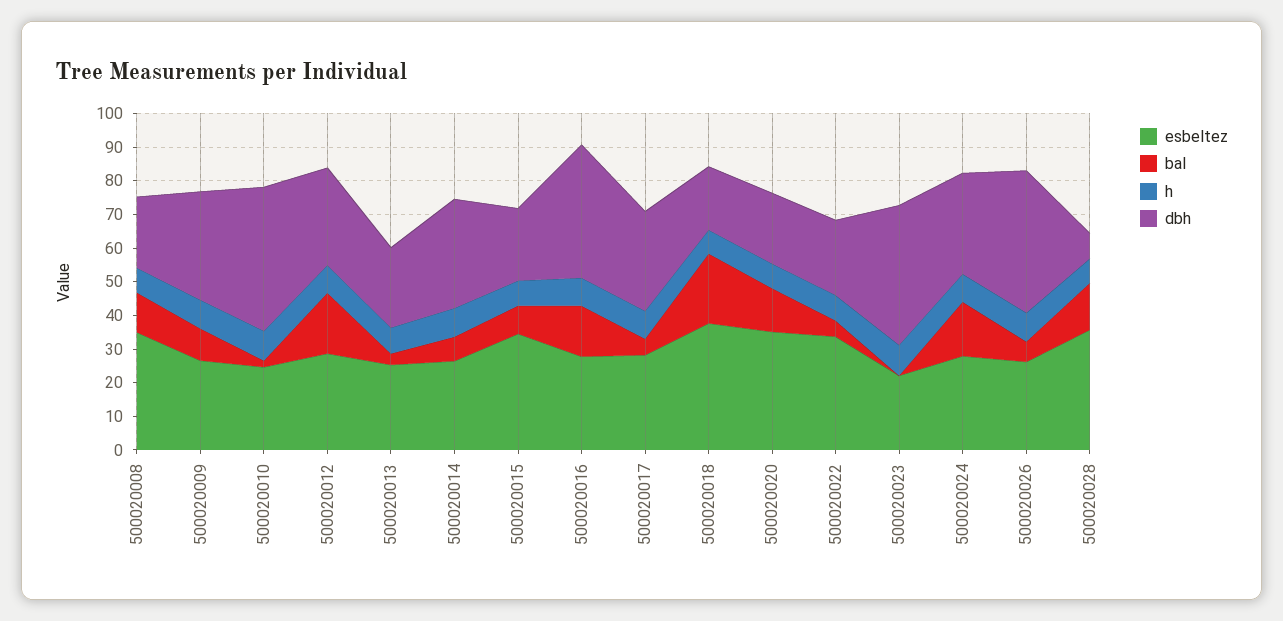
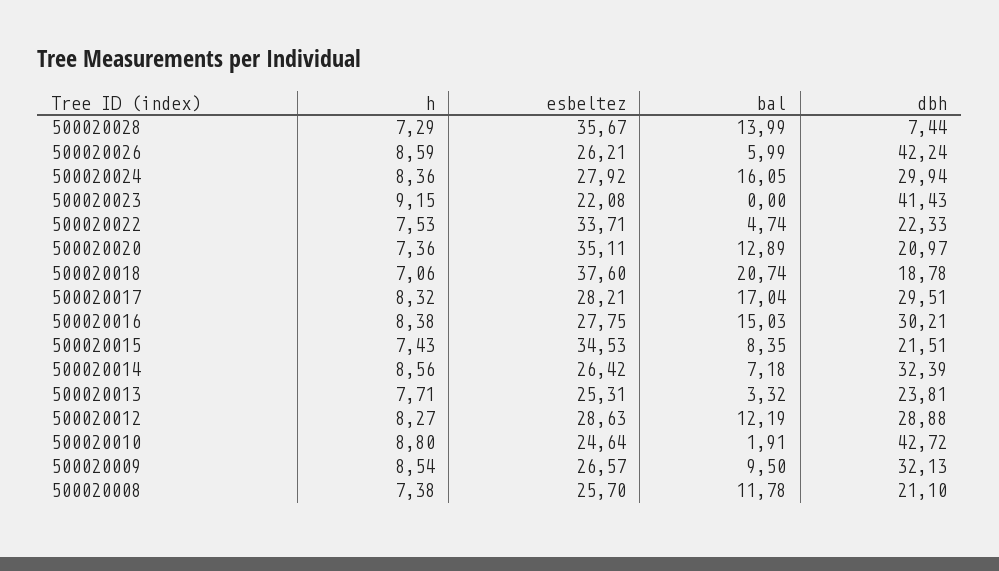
  {
    "esbeltez": {
-     "500020008": 35,
+     "500020008": 25.7,
      "500020009": 26.57,
      "500020010": 24.64,
      "500020012": 28.63,
      "500020013": 25.31,
      "500020014": 26.42,
      "500020015": 34.53,
      "500020016": 27.75,
      "500020017": 28.21,
      "500020018": 37.6,
      "500020020": 35.11,
      "500020022": 33.71,
      "500020023": 22.08,
      "500020024": 27.92,
      "500020026": 26.21,
      "500020028": 35.67
    },
    "bal": {
      "500020008": 11.78,
      "500020009": 9.5,
      "500020010": 1.91,
-     "500020012": 17.5,
+     "500020012": 12.19,
      "500020013": 3.32,
      "500020014": 7.18,
      "500020015": 8.35,
      "500020016": 15.03,
-     "500020017": 5,
+     "500020017": 17.04,
      "500020018": 20.74,
      "500020020": 12.89,
      "500020022": 4.74,
      "500020023": 0,
      "500020024": 16.05,
      "500020026": 5.99,
      "500020028": 13.99
    },
    "h": {
      "500020008": 7.38,
      "500020009": 8.54,
      "500020010": 8.8,
      "500020012": 8.27,
      "500020013": 7.71,
      "500020014": 8.56,
      "500020015": 7.43,
      "500020016": 8.38,
      "500020017": 8.32,
      "500020018": 7.06,
      "500020020": 7.36,
      "500020022": 7.53,
      "500020023": 9.15,
      "500020024": 8.36,
      "500020026": 8.59,
      "500020028": 7.29
    },
    "dbh": {
      "500020008": 21.1,
      "500020009": 32.13,
      "500020010": 42.72,
      "500020012": 28.88,
      "500020013": 23.81,
      "500020014": 32.39,
      "500020015": 21.51,
-     "500020016": 40,
+     "500020016": 30.21,
      "500020017": 29.51,
      "500020018": 18.78,
      "500020020": 20.97,
      "500020022": 22.33,
      "500020023": 41.43,
      "500020024": 29.94,
      "500020026": 42.24,
      "500020028": 7.44
    }
  }

